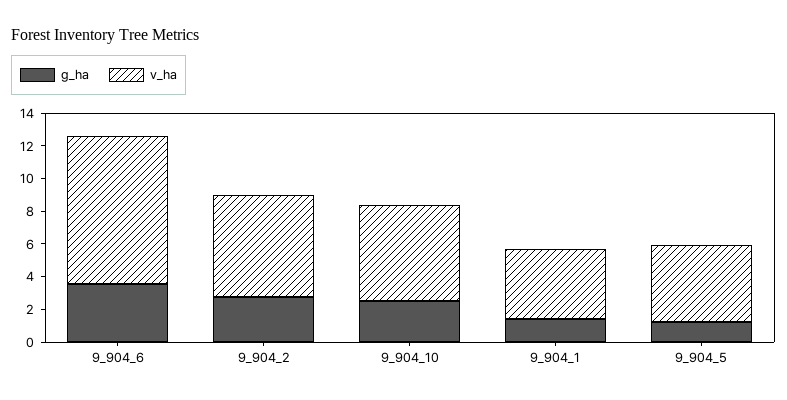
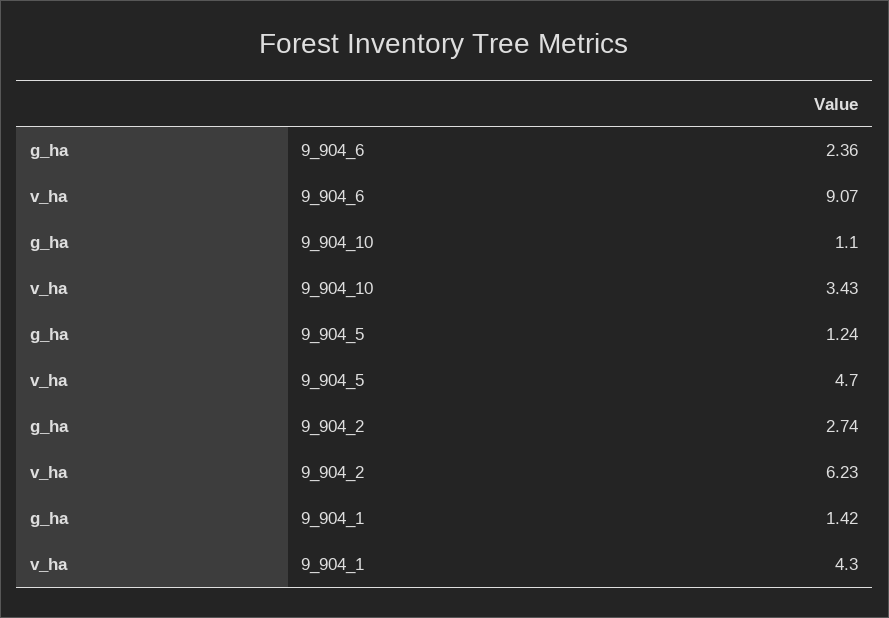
  {
    "g_ha": {
-     "9_904_6": 3.5,
+     "9_904_6": 2.36,
      "9_904_2": 2.74,
-     "9_904_10": 2.5,
+     "9_904_10": 1.1,
      "9_904_1": 1.42,
      "9_904_5": 1.24
    },
    "v_ha": {
      "9_904_6": 9.07,
      "9_904_2": 6.23,
-     "9_904_10": 6,
+     "9_904_10": 3.43,
      "9_904_1": 4.3,
      "9_904_5": 4.7
    }
  }

